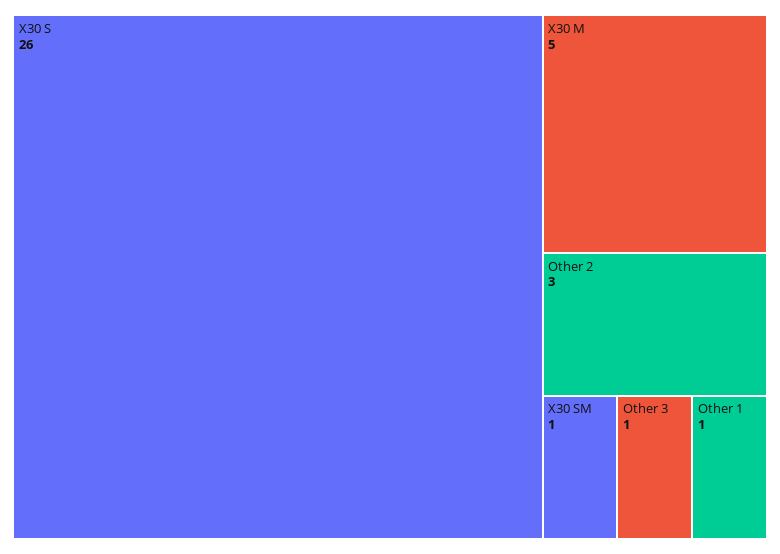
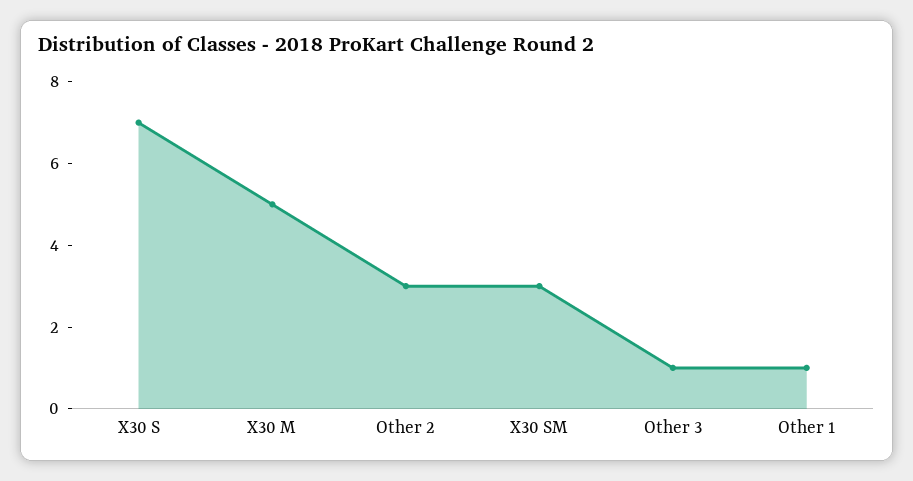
  {
-   "X30 S": 26,
+   "X30 S": 7,
    "X30 M": 5,
    "Other 2": 3,
-   "X30 SM": 1,
+   "X30 SM": 3,
    "Other 3": 1,
    "Other 1": 1
  }

